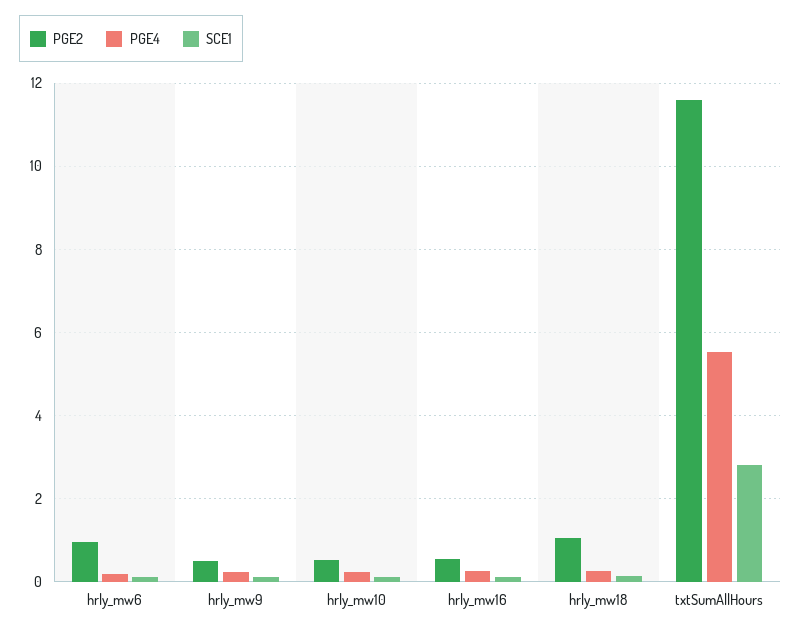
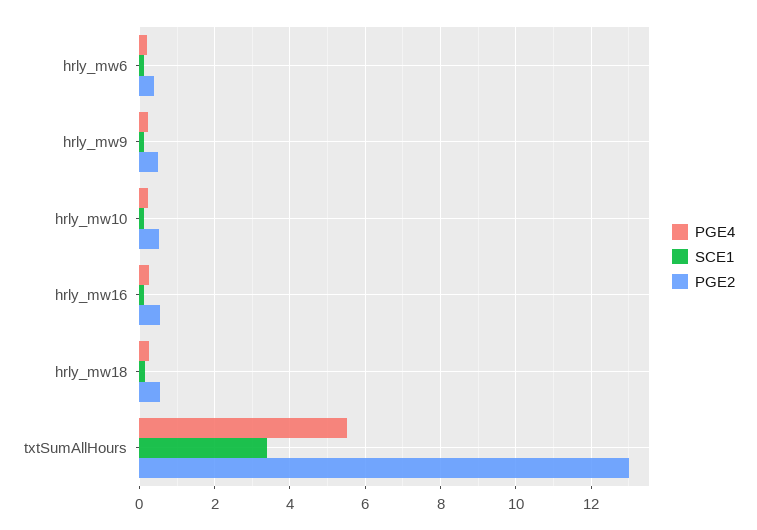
  {
    "PGE2": {
-     "hrly_mw6": 1,
+     "hrly_mw6": 0.4,
      "hrly_mw9": 0.6,
      "hrly_mw10": 0.6,
      "hrly_mw16": 0.6,
-     "hrly_mw18": 1,
+     "hrly_mw18": 0.6,
-     "txtSumAllHours": 11.6
+     "txtSumAllHours": 13
    },
    "PGE4": {
      "hrly_mw6": 0.2,
      "hrly_mw9": 0.2,
      "hrly_mw10": 0.2,
      "hrly_mw16": 0.2,
      "hrly_mw18": 0.2,
      "txtSumAllHours": 5.6
    },
    "SCE1": {
      "hrly_mw6": 0.2,
      "hrly_mw9": 0.2,
      "hrly_mw10": 0.2,
      "hrly_mw16": 0.2,
      "hrly_mw18": 0.2,
-     "txtSumAllHours": 2.8
+     "txtSumAllHours": 3.4
    }
  }

